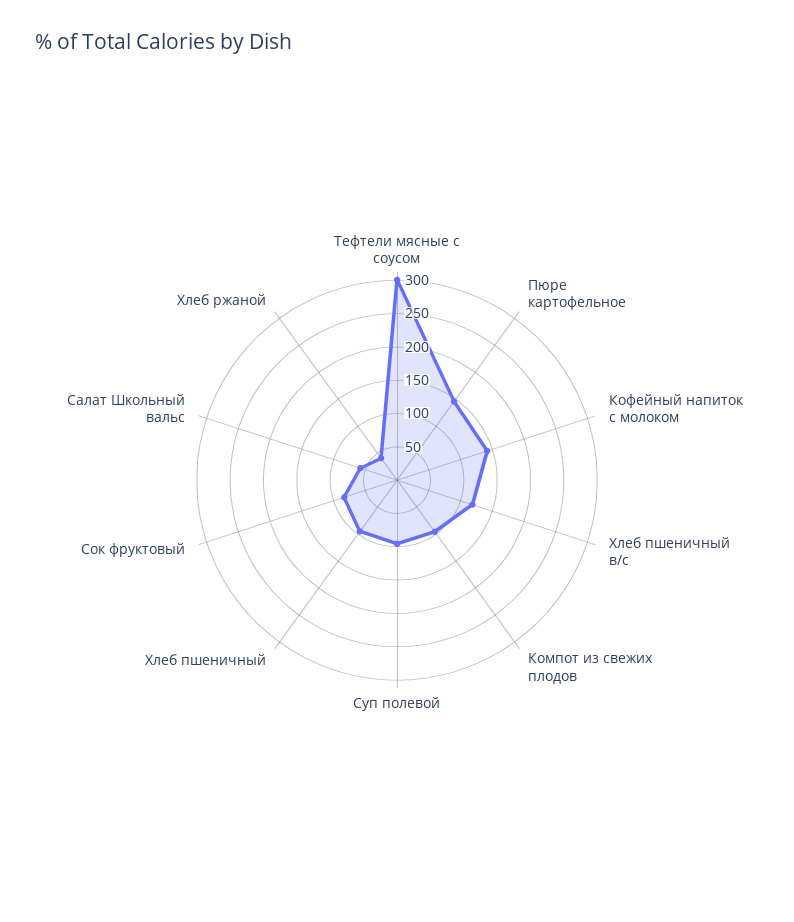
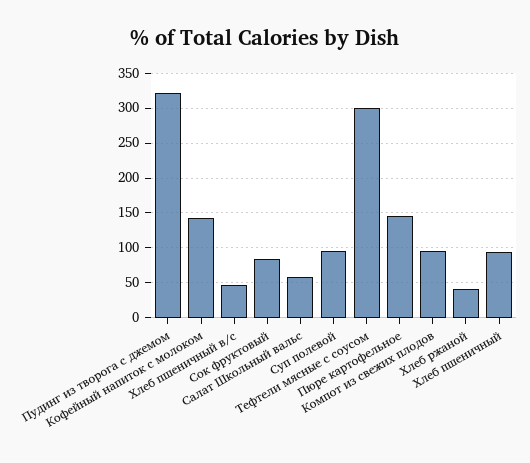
  {
    "Тефтели мясные с соусом": 300,
    "Пюре картофельное": 150,
    "Кофейный напиток с молоком": 140,
-   "Хлеб пшеничный в/с": 125,
+   "Хлеб пшеничный в/с": 50,
    "Компот из свежих плодов": 100,
    "Суп полевой": 100,
    "Хлеб пшеничный": 90,
    "Сок фруктовый": 80,
    "Салат Школьный вальс": 60,
-   "Хлеб ржаной": 40
+   "Хлеб ржаной": 40,
+   "Пудинг из творога с джемом": 320
  }

